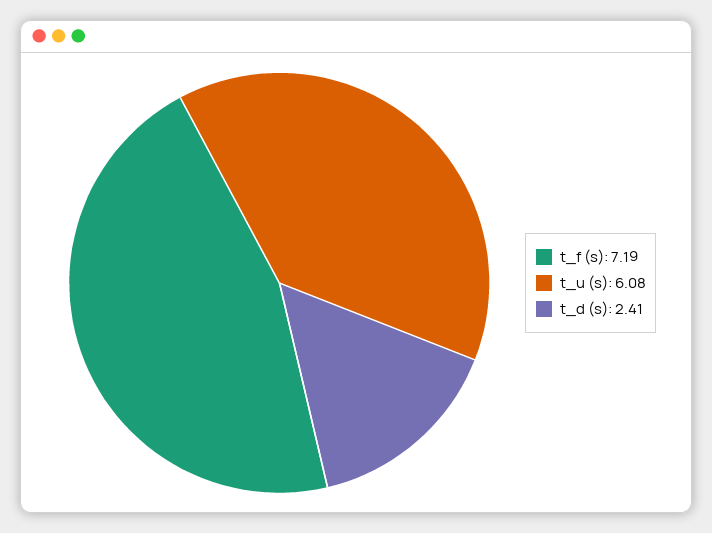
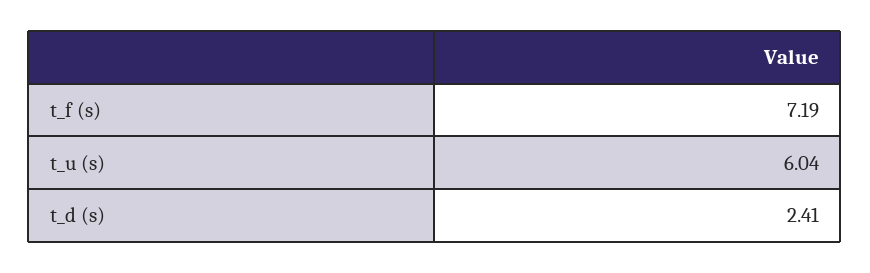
  {
    "t_f (s)": 7.19,
-   "t_u (s)": 6.08,
+   "t_u (s)": 6.04,
    "t_d (s)": 2.41
  }

